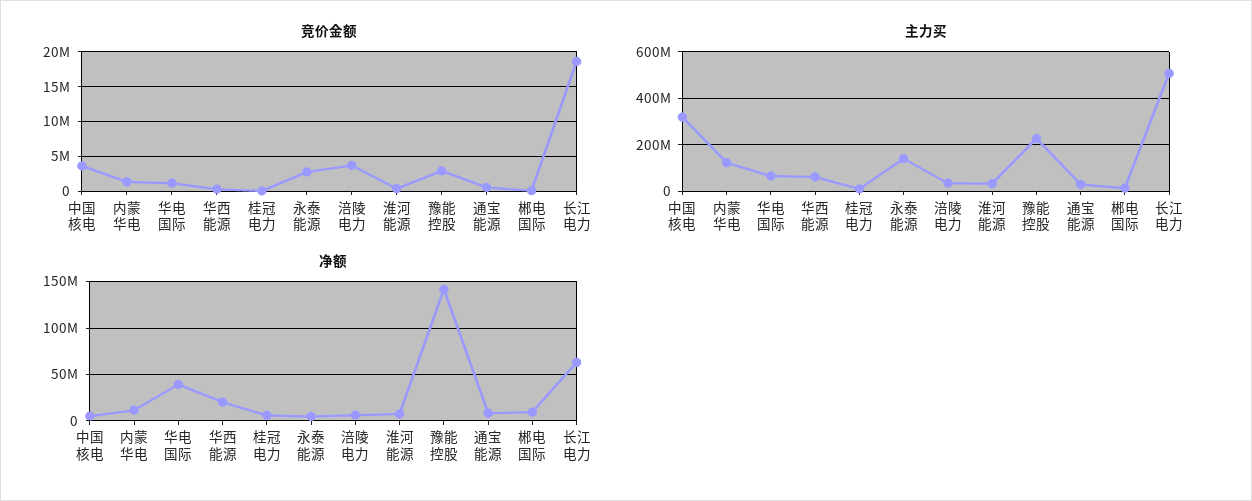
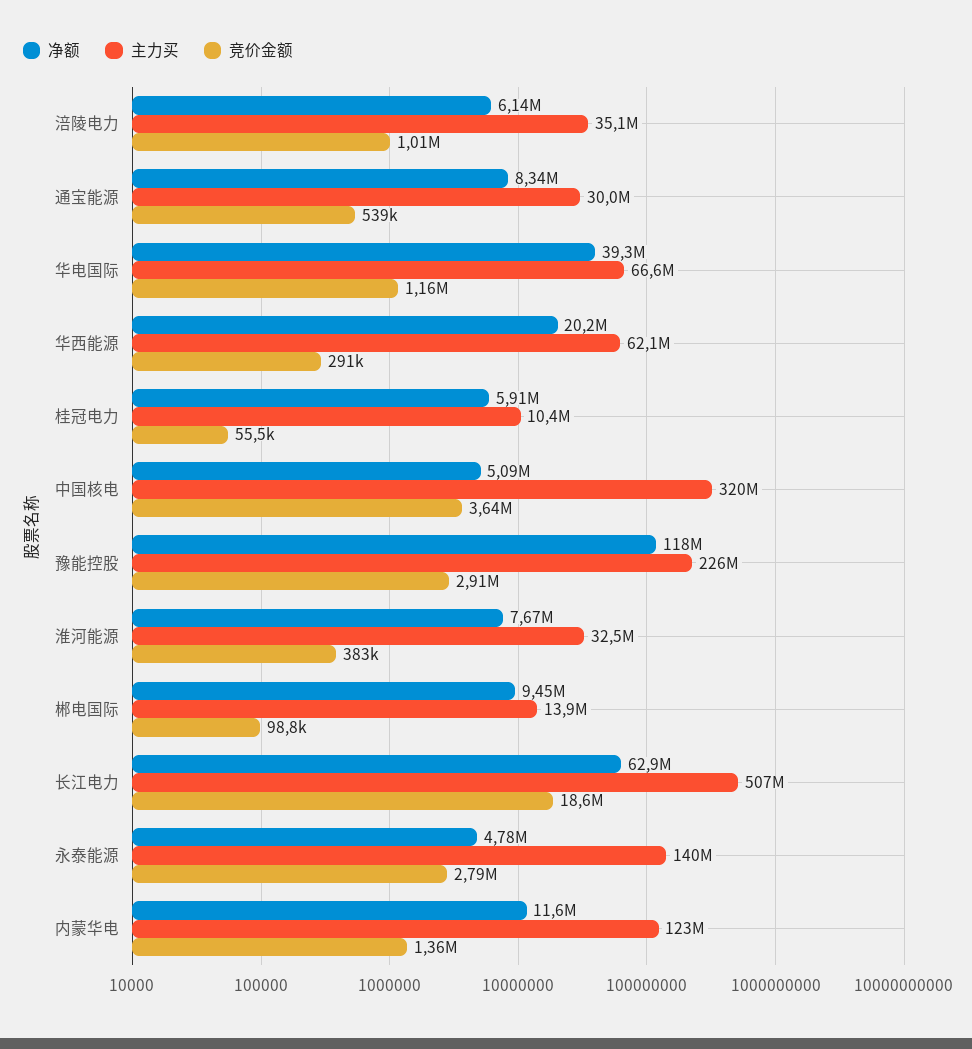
  {
    "竞价金额": {
      "中国核电": 3640000,
      "内蒙华电": 1360000,
      "华电国际": 1160000,
      "华西能源": 291000,
      "桂冠电力": 55500,
      "永泰能源": 2790000,
-     "涪陵电力": 4000000,
+     "涪陵电力": 1010000,
      "淮河能源": 383000,
      "豫能控股": 2910000,
      "通宝能源": 539000,
      "郴电国际": 98800,
      "长江电力": 18600000
    },
    "主力买": {
      "中国核电": 320000000,
      "内蒙华电": 123000000,
      "华电国际": 66600000,
      "华西能源": 62100000,
      "桂冠电力": 10400000,
      "永泰能源": 140000000,
      "涪陵电力": 35100000,
      "淮河能源": 32500000,
      "豫能控股": 226000000,
      "通宝能源": 30000000,
      "郴电国际": 13900000,
      "长江电力": 507000000
    },
    "净额": {
      "中国核电": 5090000,
      "内蒙华电": 11600000,
      "华电国际": 39300000,
      "华西能源": 20200000,
      "桂冠电力": 5910000,
      "永泰能源": 4780000,
      "涪陵电力": 6140000,
      "淮河能源": 7670000,
-     "豫能控股": 140000000,
+     "豫能控股": 118000000,
      "通宝能源": 8340000,
      "郴电国际": 9450000,
      "长江电力": 62900000
    }
  }

